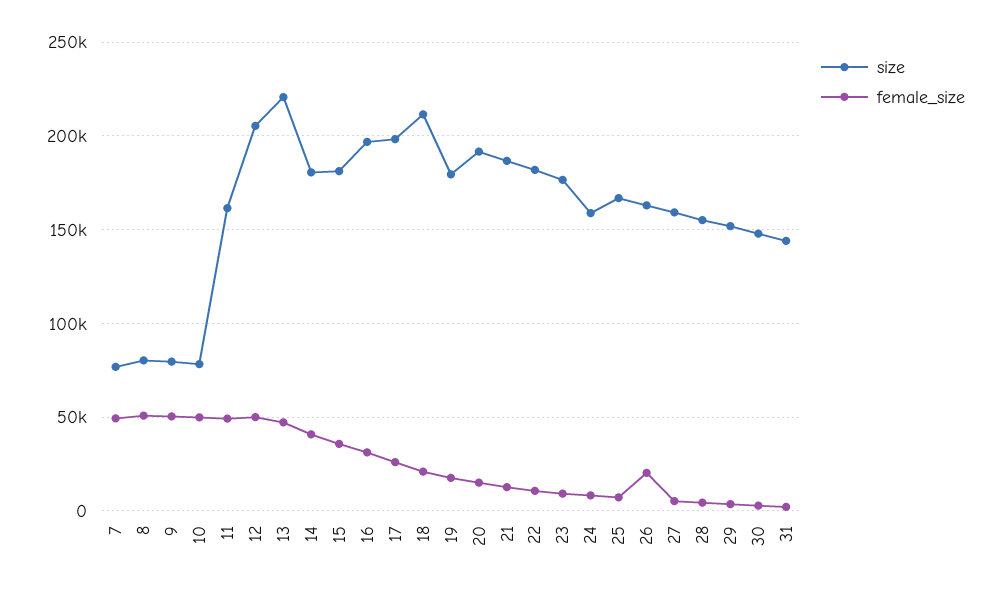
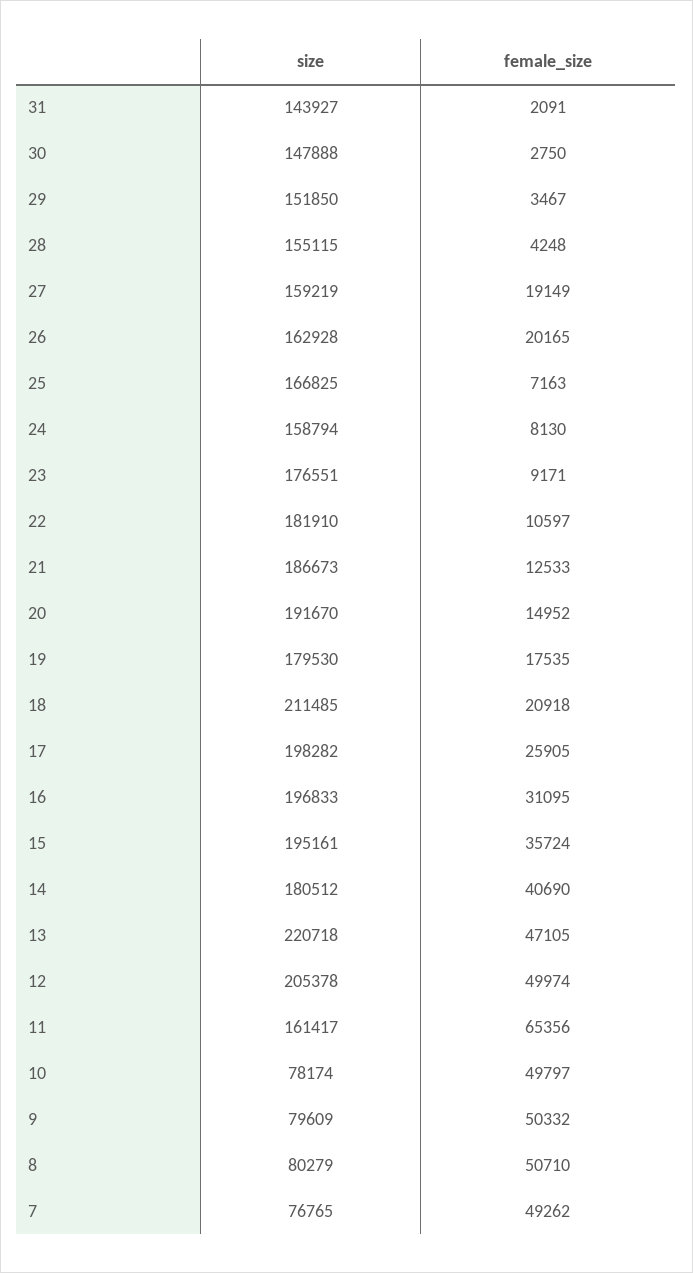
  {
    "size": {
      "7": 76765,
      "8": 80279,
      "9": 79609,
      "10": 78174,
      "11": 161417,
      "12": 205378,
      "13": 220718,
      "14": 180512,
-     "15": 180000,
+     "15": 195161,
      "16": 196833,
      "17": 198282,
      "18": 211485,
      "19": 179530,
      "20": 191670,
      "21": 186673,
      "22": 181910,
      "23": 176551,
      "24": 158794,
      "25": 166825,
      "26": 162928,
      "27": 159219,
      "28": 155115,
      "29": 151850,
      "30": 147888,
      "31": 143927
    },
    "female_size": {
      "7": 49262,
      "8": 50710,
      "9": 50332,
      "10": 49797,
-     "11": 50000,
+     "11": 65356,
      "12": 49974,
      "13": 47105,
      "14": 40690,
      "15": 35724,
      "16": 31095,
      "17": 25905,
      "18": 20918,
      "19": 17535,
      "20": 14952,
      "21": 12533,
      "22": 10597,
      "23": 9171,
      "24": 8130,
      "25": 7163,
      "26": 20165,
-     "27": 5000,
+     "27": 19149,
      "28": 4248,
      "29": 3467,
      "30": 2750,
      "31": 2091
    }
  }

